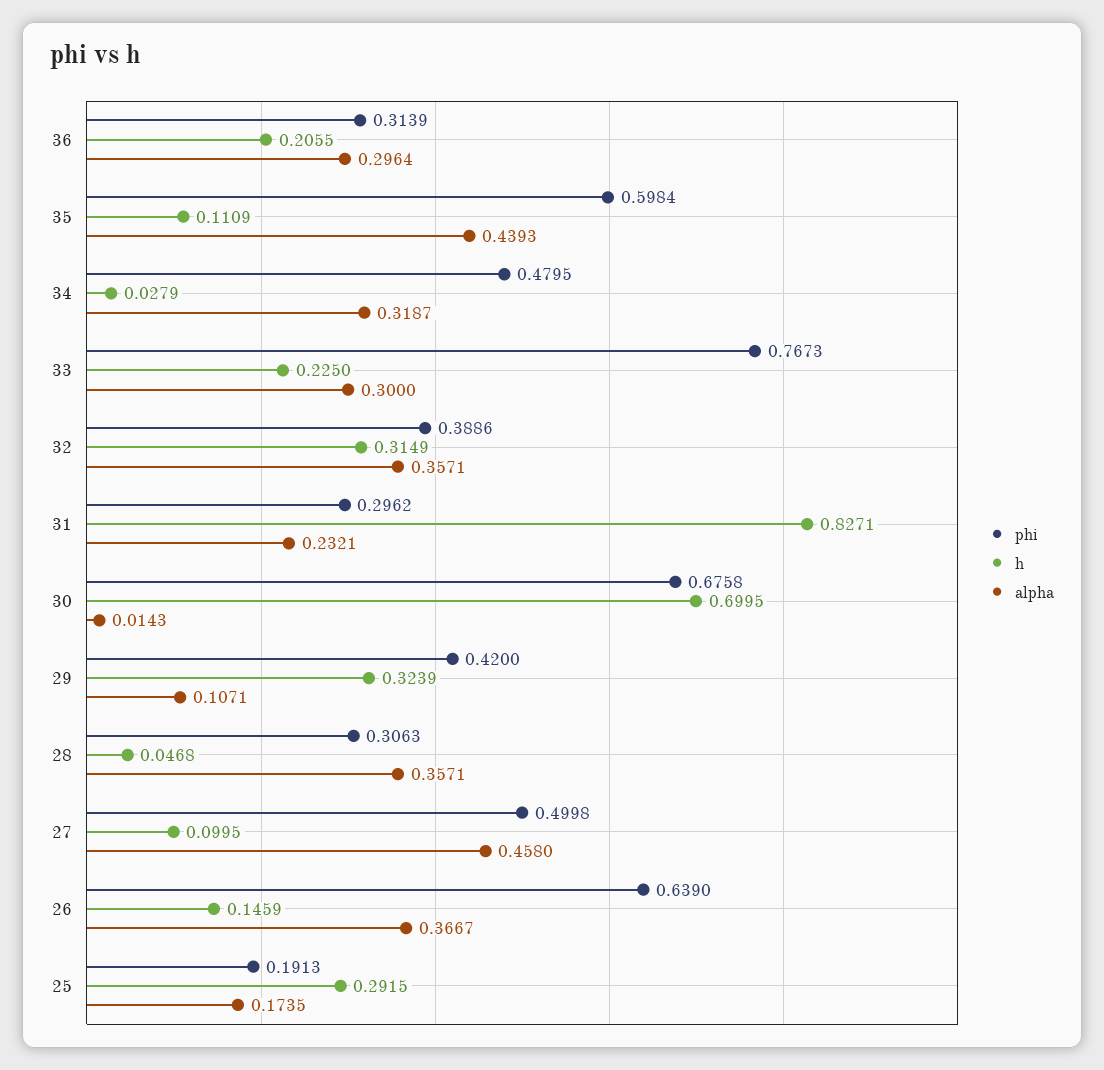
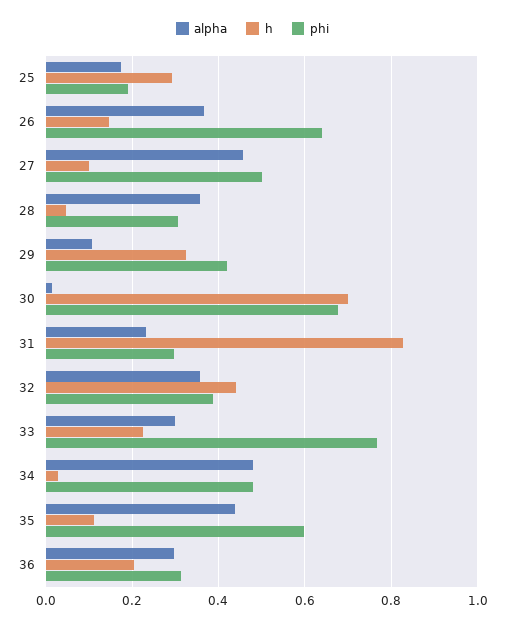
  {
    "phi": {
      "36": 0.3139,
      "35": 0.5984,
      "34": 0.4795,
      "33": 0.7673,
      "32": 0.3886,
      "31": 0.2962,
      "30": 0.6758,
      "29": 0.42,
      "28": 0.3063,
      "27": 0.4998,
      "26": 0.639,
      "25": 0.1913
    },
    "h": {
      "36": 0.2055,
      "35": 0.1109,
      "34": 0.0279,
      "33": 0.225,
-     "32": 0.3149,
+     "32": 0.44,
      "31": 0.8271,
      "30": 0.6995,
      "29": 0.3239,
      "28": 0.0468,
      "27": 0.0995,
      "26": 0.1459,
      "25": 0.2915
    },
    "alpha": {
      "36": 0.2964,
      "35": 0.4393,
-     "34": 0.3187,
+     "34": 0.48,
      "33": 0.3,
      "32": 0.3571,
      "31": 0.2321,
      "30": 0.0143,
      "29": 0.1071,
      "28": 0.3571,
      "27": 0.458,
      "26": 0.3667,
      "25": 0.1735
    }
  }

